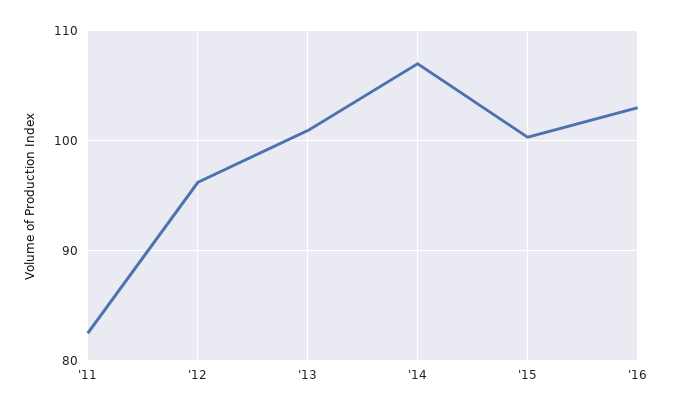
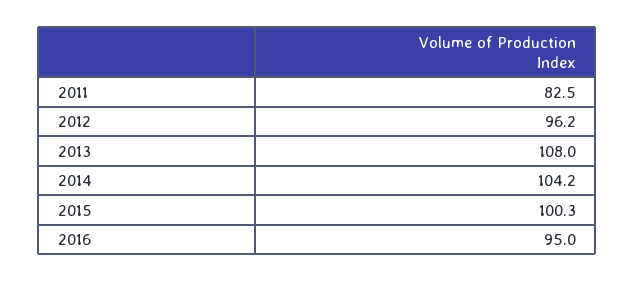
  {
    "'11": 82.5,
    "'12": 96.2,
-   "'13": 101,
+   "'13": 108,
-   "'14": 107,
+   "'14": 104.2,
    "'15": 100.3,
-   "'16": 103
+   "'16": 95
  }

